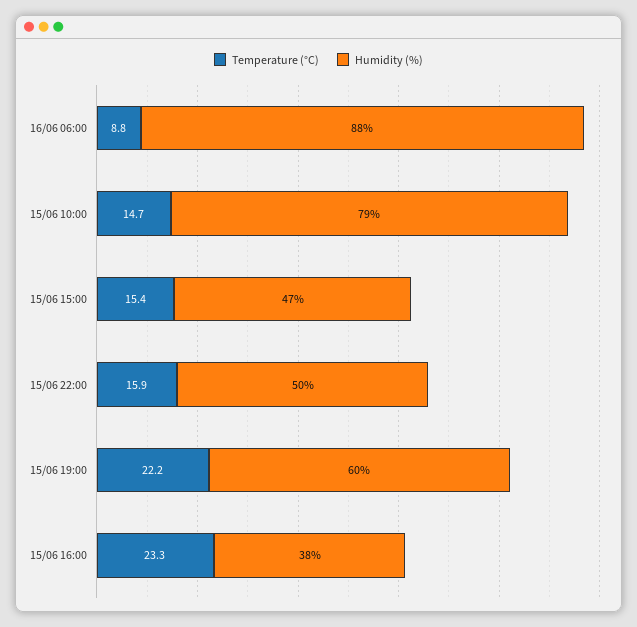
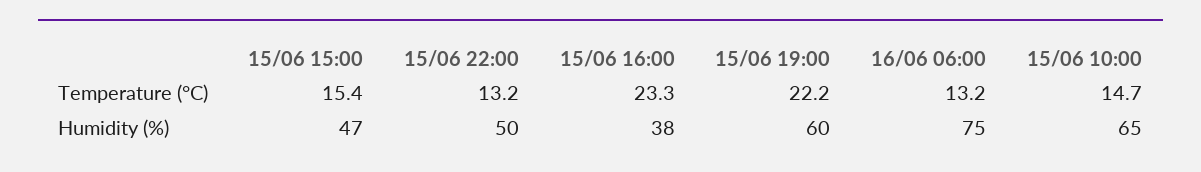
  {
    "Temperature (°C)": {
-     "16/06 06:00": 8.8,
+     "16/06 06:00": 13.2,
      "15/06 10:00": 14.7,
      "15/06 15:00": 15.4,
-     "15/06 22:00": 15.9,
+     "15/06 22:00": 13.2,
      "15/06 19:00": 22.2,
      "15/06 16:00": 23.3
    },
    "Humidity (%)": {
-     "16/06 06:00": 88,
+     "16/06 06:00": 75,
-     "15/06 10:00": 79,
+     "15/06 10:00": 65,
      "15/06 15:00": 47,
      "15/06 22:00": 50,
      "15/06 19:00": 60,
      "15/06 16:00": 38
    }
  }

